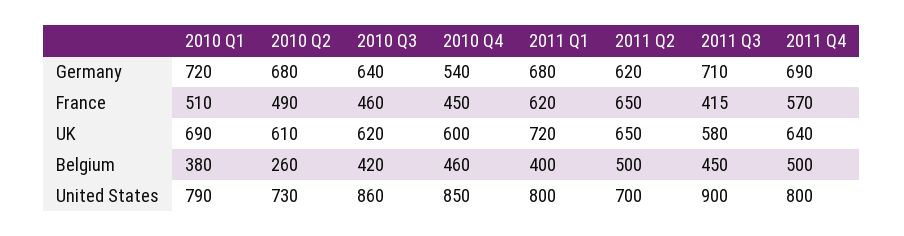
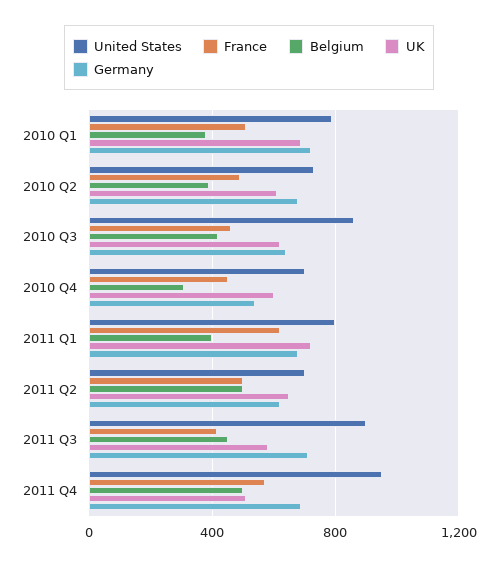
  {
    "Germany": {
      "2010 Q1": 720,
      "2010 Q2": 680,
      "2010 Q3": 640,
      "2010 Q4": 540,
      "2011 Q1": 680,
      "2011 Q2": 620,
      "2011 Q3": 710,
      "2011 Q4": 690
    },
    "France": {
      "2010 Q1": 510,
      "2010 Q2": 490,
      "2010 Q3": 460,
      "2010 Q4": 450,
      "2011 Q1": 620,
-     "2011 Q2": 650,
+     "2011 Q2": 500,
      "2011 Q3": 415,
      "2011 Q4": 570
    },
    "UK": {
      "2010 Q1": 690,
      "2010 Q2": 610,
      "2010 Q3": 620,
      "2010 Q4": 600,
      "2011 Q1": 720,
      "2011 Q2": 650,
      "2011 Q3": 580,
-     "2011 Q4": 640
+     "2011 Q4": 500
    },
    "Belgium": {
      "2010 Q1": 380,
-     "2010 Q2": 260,
+     "2010 Q2": 400,
      "2010 Q3": 420,
-     "2010 Q4": 460,
+     "2010 Q4": 300,
      "2011 Q1": 400,
      "2011 Q2": 500,
      "2011 Q3": 450,
      "2011 Q4": 500
    },
    "United States": {
      "2010 Q1": 790,
      "2010 Q2": 730,
      "2010 Q3": 860,
-     "2010 Q4": 850,
+     "2010 Q4": 700,
      "2011 Q1": 800,
      "2011 Q2": 700,
      "2011 Q3": 900,
-     "2011 Q4": 800
+     "2011 Q4": 950
    }
  }

